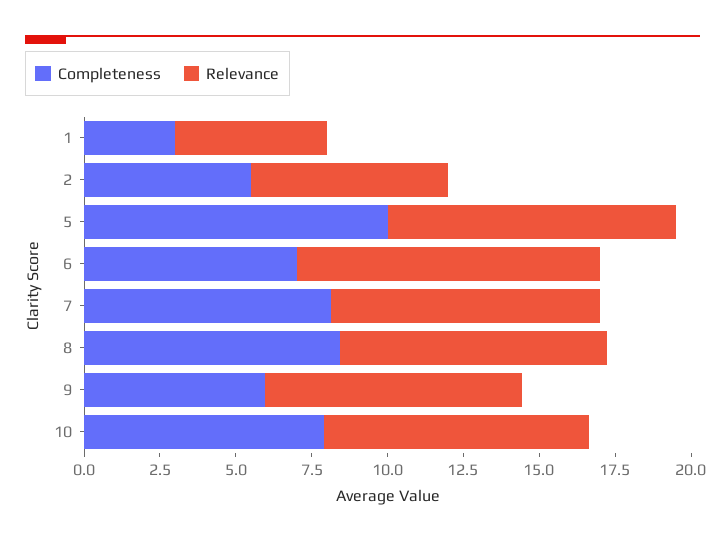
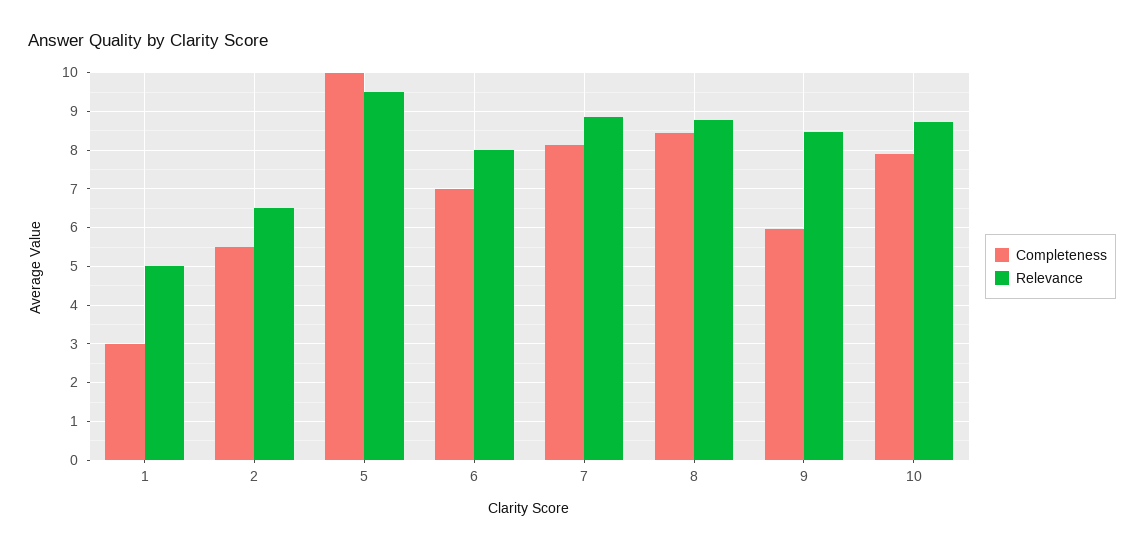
  {
    "Completeness": {
      "1": 3,
      "2": 5.6,
      "5": 10,
      "6": 7,
      "7": 8.2,
      "8": 8.4,
      "9": 6,
      "10": 8
    },
    "Relevance": {
      "1": 5,
      "2": 6.6,
      "5": 9.6,
-     "6": 10,
+     "6": 8,
      "7": 8.8,
      "8": 8.8,
      "9": 8.4,
      "10": 8.8
    }
  }

